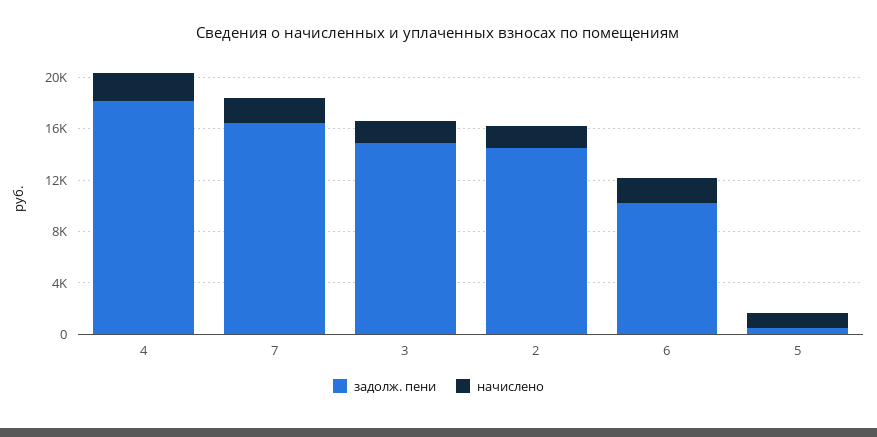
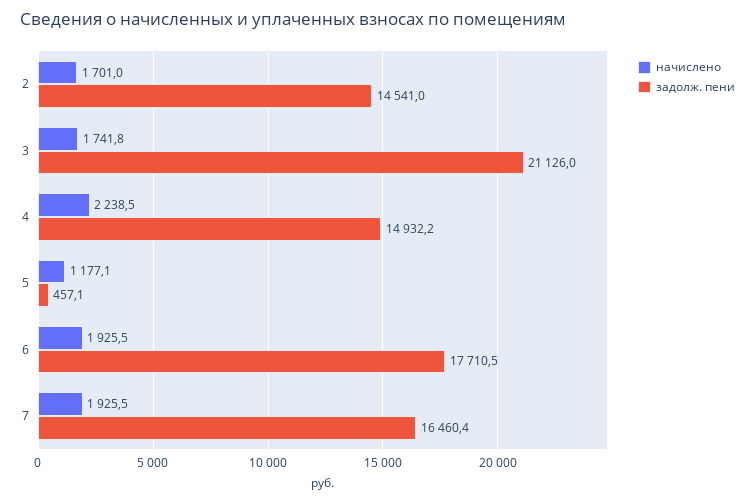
  {
    "задолж. пени": {
-     "4": 18000,
+     "4": 14932.2,
      "7": 16460.4,
-     "3": 15000,
+     "3": 21126,
      "2": 14541,
-     "6": 10000,
+     "6": 17710.5,
      "5": 457.1
    },
    "начислено": {
      "4": 2238.5,
      "7": 1925.5,
      "3": 1741.8,
      "2": 1701,
      "6": 1925.5,
      "5": 1177.1
    }
  }

